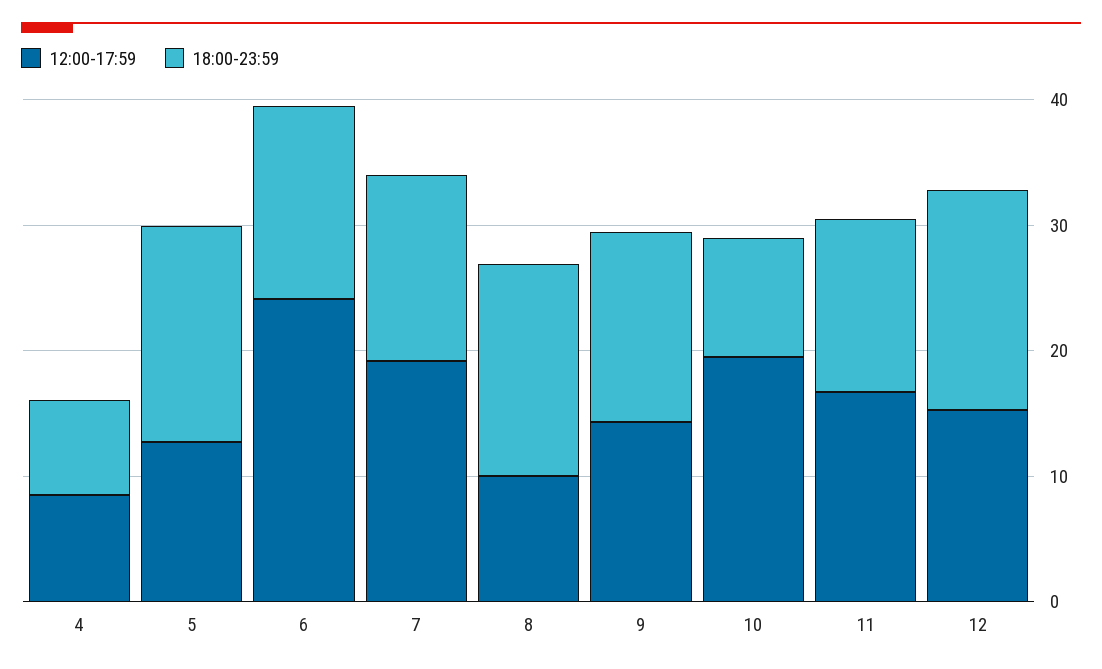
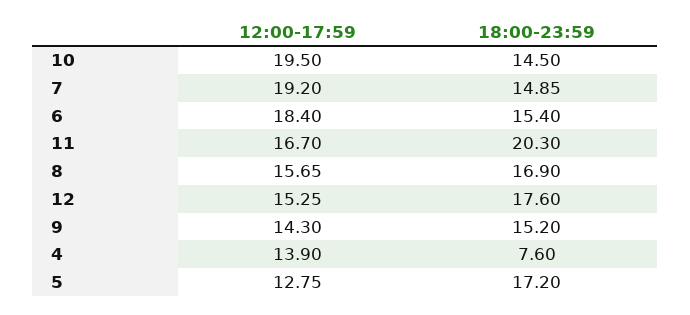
  {
    "12:00-17:59": {
-     "4": 8,
+     "4": 13.9,
      "5": 12.75,
-     "6": 24,
+     "6": 18.4,
      "7": 19.2,
-     "8": 10,
+     "8": 15.65,
      "9": 14.3,
      "10": 19.5,
      "11": 16.7,
      "12": 15.25
    },
    "18:00-23:59": {
      "4": 7.6,
      "5": 17.2,
      "6": 15.4,
      "7": 14.85,
      "8": 16.9,
      "9": 15.2,
-     "10": 10,
+     "10": 14.5,
-     "11": 14,
+     "11": 20.3,
      "12": 17.6
    }
  }

